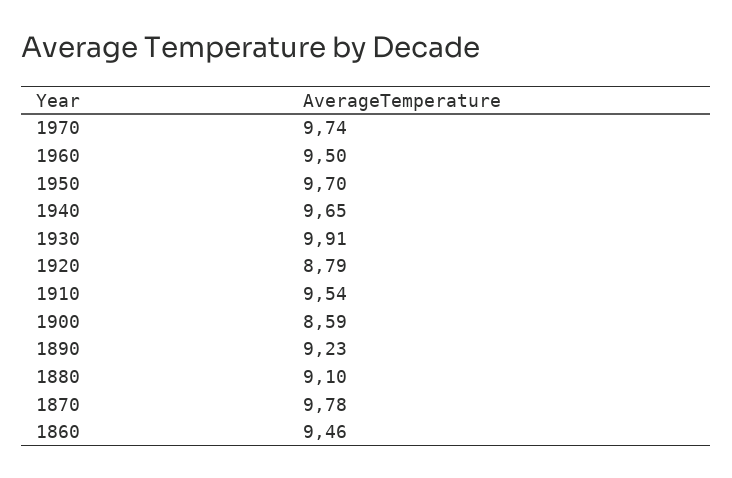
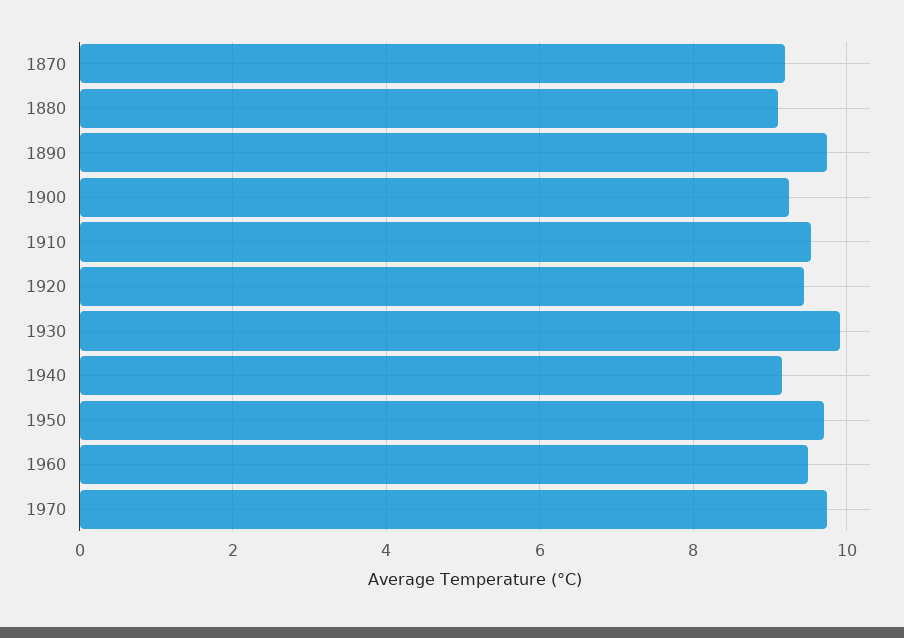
  {
    "1970": 9.74,
    "1960": 9.5,
    "1950": 9.7,
-   "1940": 9.65,
+   "1940": 9.2,
    "1930": 9.91,
-   "1920": 8.79,
+   "1920": 9.4,
    "1910": 9.54,
-   "1900": 8.59,
+   "1900": 9.2,
-   "1890": 9.23,
+   "1890": 9.8,
    "1880": 9.1,
-   "1870": 9.78,
+   "1870": 9.2
-   "1860": 9.46
  }

